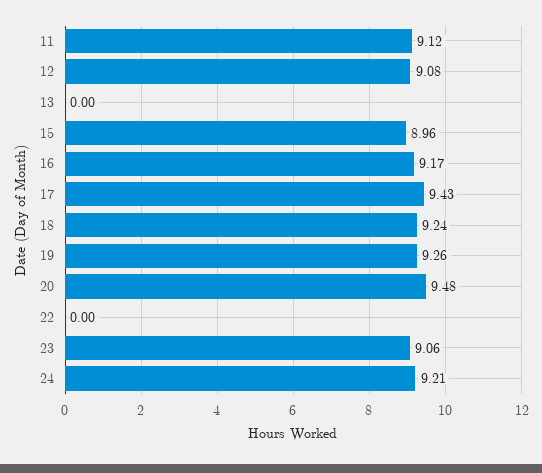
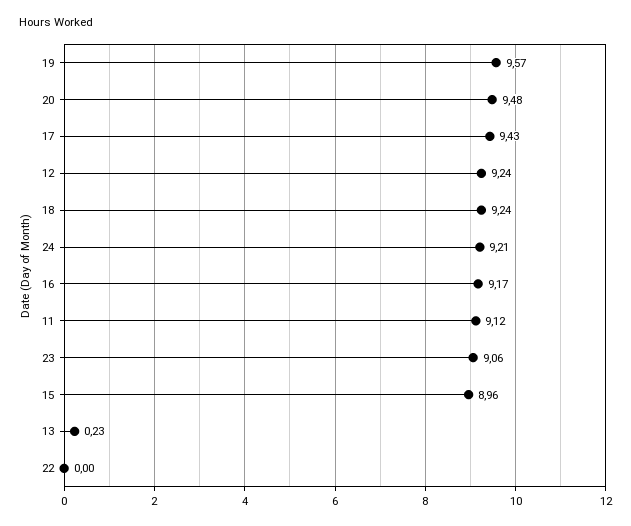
  {
    "11": 9.12,
-   "12": 9.08,
+   "12": 9.24,
-   "13": 0,
+   "13": 0.23,
    "15": 8.96,
    "16": 9.17,
    "17": 9.43,
    "18": 9.24,
-   "19": 9.26,
+   "19": 9.57,
    "20": 9.48,
    "22": 0,
    "23": 9.06,
    "24": 9.21
  }

